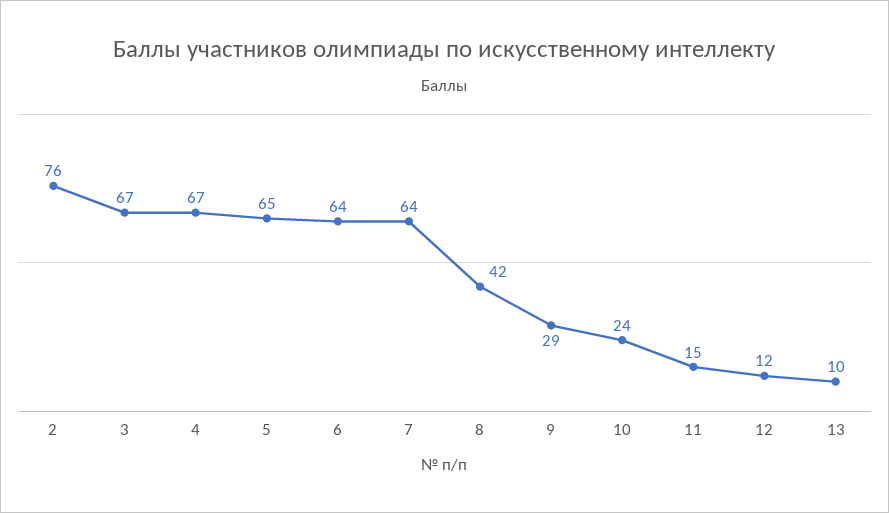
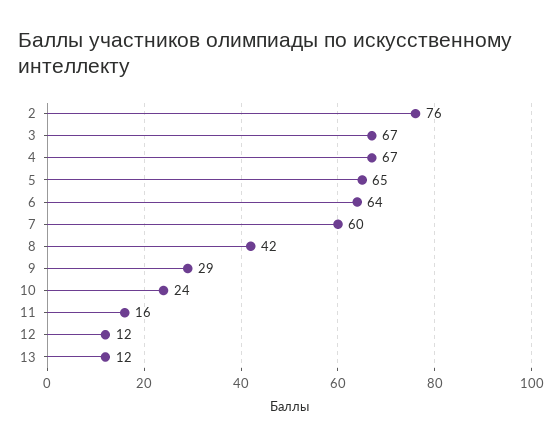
  {
    "2": 76,
    "3": 67,
    "4": 67,
    "5": 65,
    "6": 64,
-   "7": 64,
+   "7": 60,
    "8": 42,
    "9": 29,
    "10": 24,
-   "11": 15,
+   "11": 16,
    "12": 12,
-   "13": 10
+   "13": 12
  }

